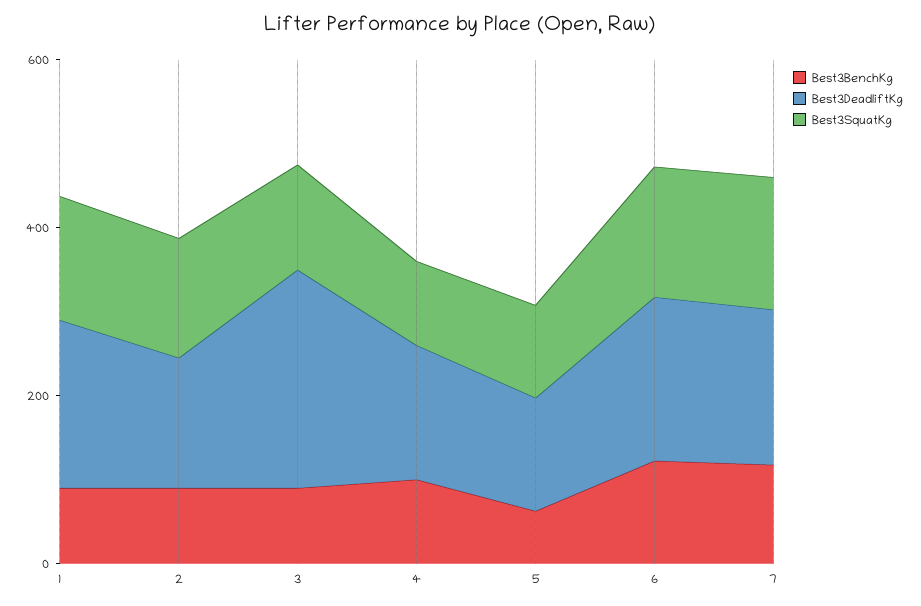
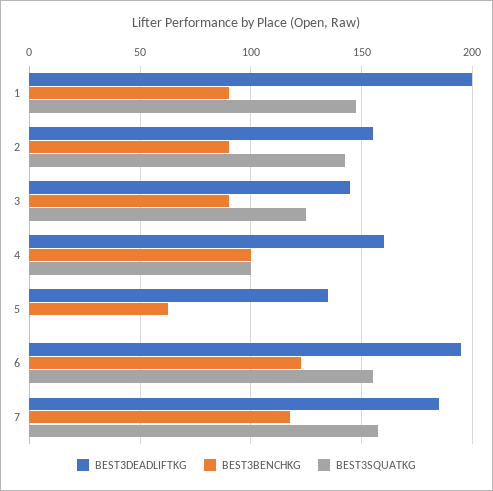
  {
    "Best3BenchKg": {
      "1": 90,
      "2": 90,
      "3": 90,
      "4": 100,
      "5": 65,
      "6": 125,
      "7": 120
    },
    "Best3DeadliftKg": {
      "1": 200,
      "2": 155,
-     "3": 250,
+     "3": 145,
      "4": 160,
      "5": 135,
      "6": 195,
      "7": 185
    },
    "Best3SquatKg": {
      "1": 150,
      "2": 145,
      "3": 125,
      "4": 100,
-     "5": 100,
+     "5": 0,
      "6": 155,
      "7": 160
    }
  }

